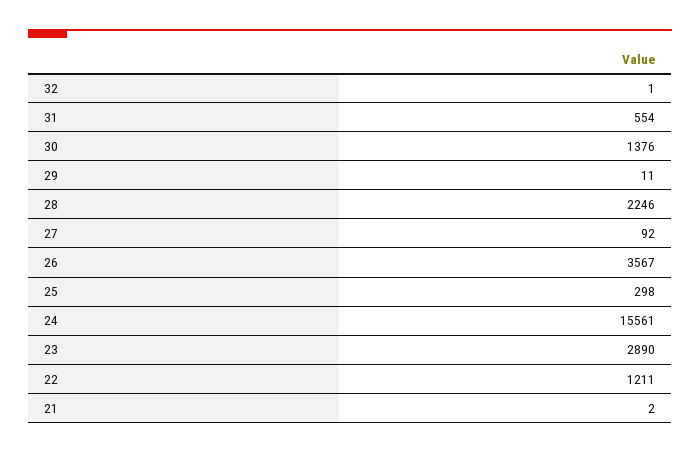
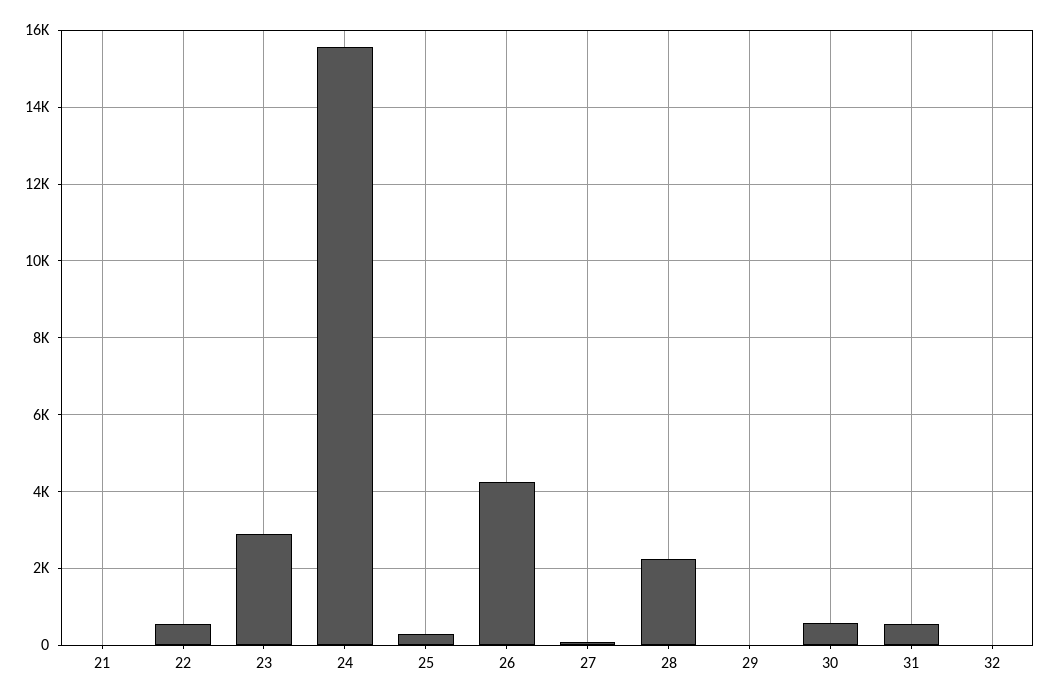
  {
    "32": 1,
    "31": 554,
-   "30": 1376,
+   "30": 600,
    "29": 11,
    "28": 2246,
    "27": 92,
-   "26": 3567,
+   "26": 4200,
    "25": 298,
    "24": 15561,
    "23": 2890,
-   "22": 1211,
+   "22": 600,
    "21": 2
  }

